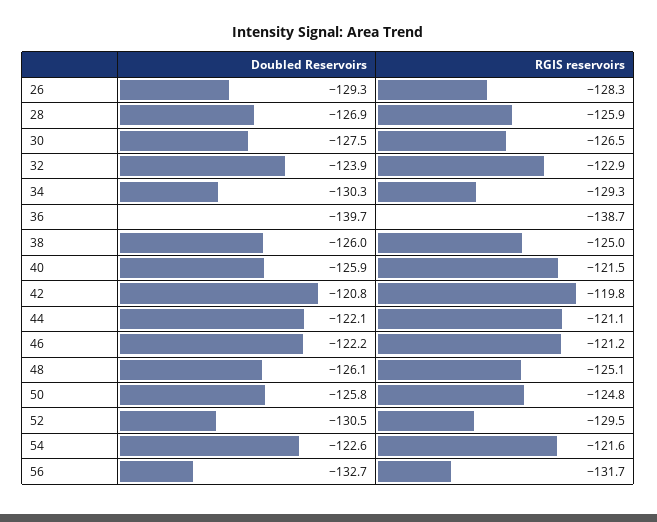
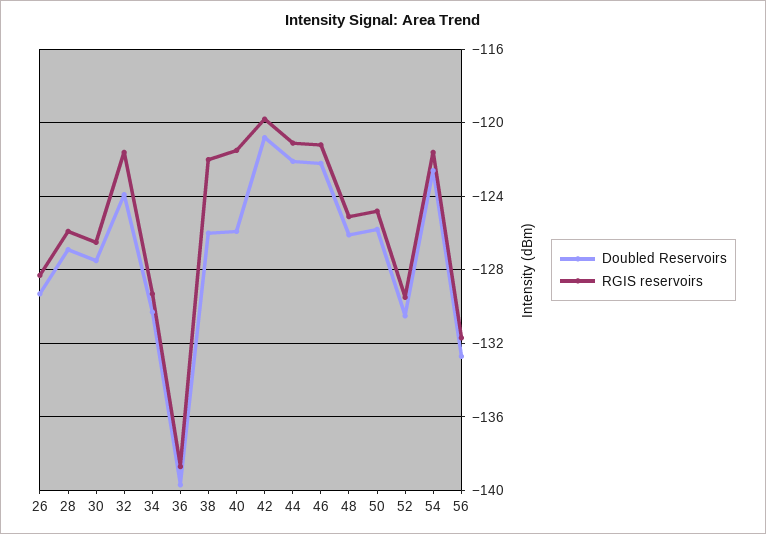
  {
    "Doubled Reservoirs": {
      "26": -129.3,
      "28": -126.9,
      "30": -127.5,
      "32": -123.9,
      "34": -130.3,
      "36": -139.7,
      "38": -126,
      "40": -125.9,
      "42": -120.8,
      "44": -122.1,
      "46": -122.2,
      "48": -126.1,
      "50": -125.8,
      "52": -130.5,
      "54": -122.6,
      "56": -132.7
    },
    "RGIS reservoirs": {
      "26": -128.3,
      "28": -125.9,
      "30": -126.5,
-     "32": -122.9,
+     "32": -121.5,
      "34": -129.3,
      "36": -138.7,
-     "38": -125,
+     "38": -122,
      "40": -121.5,
      "42": -119.8,
      "44": -121.1,
      "46": -121.2,
      "48": -125.1,
      "50": -124.8,
      "52": -129.5,
      "54": -121.6,
      "56": -131.7
    }
  }

